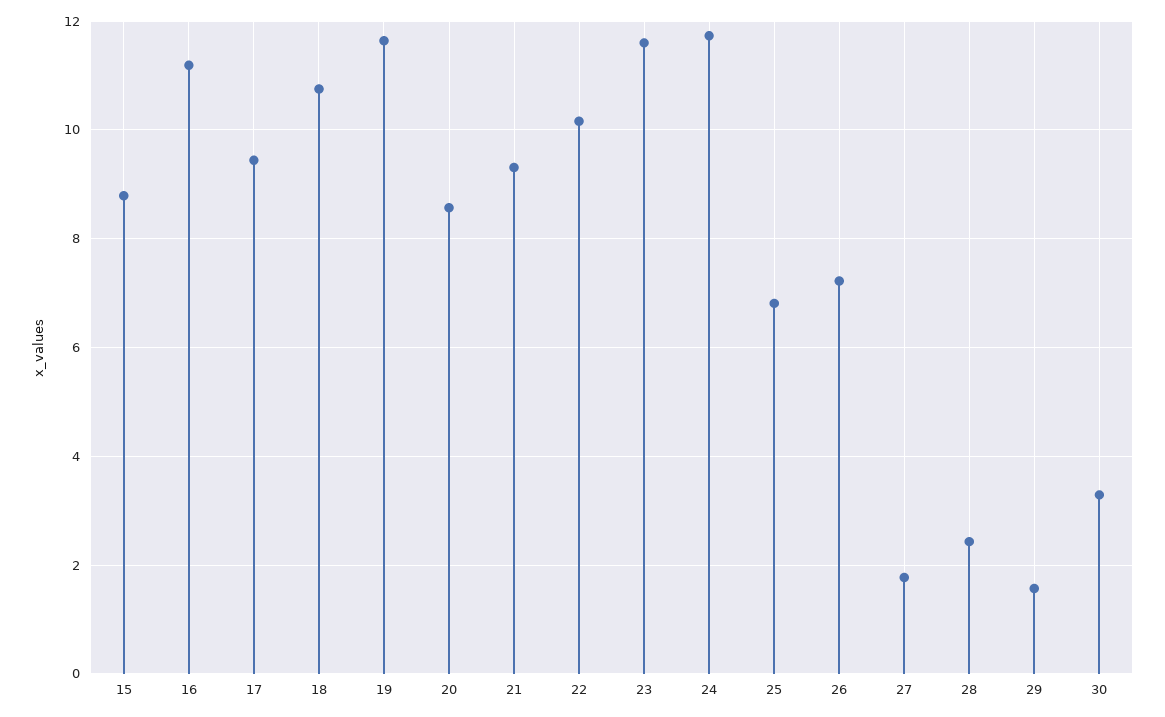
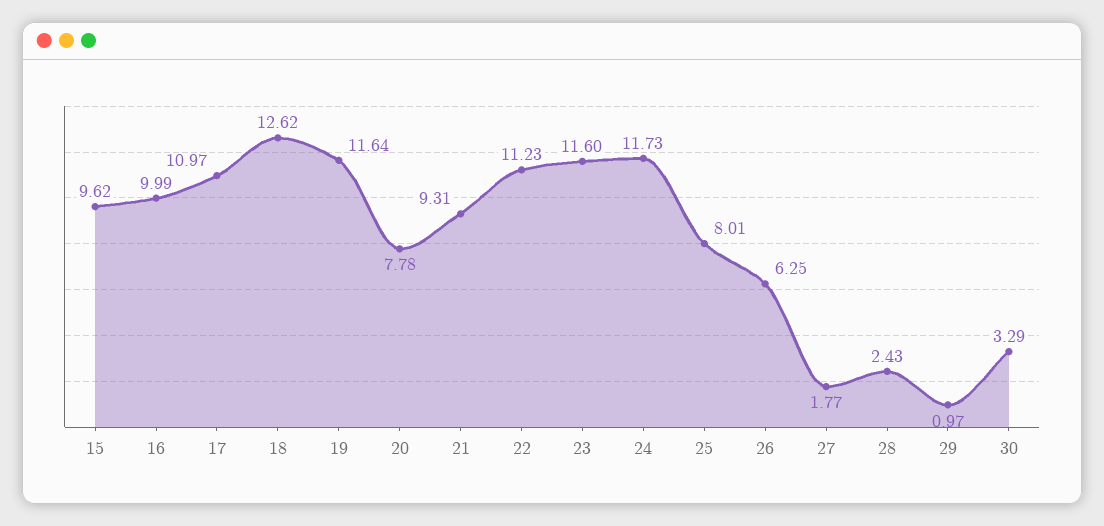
  {
-   "15": 8.8,
+   "15": 9.62,
-   "16": 11.2,
+   "16": 9.99,
-   "17": 9.4,
+   "17": 10.97,
-   "18": 10.8,
+   "18": 12.62,
    "19": 11.64,
-   "20": 8.6,
+   "20": 7.78,
    "21": 9.31,
-   "22": 10.2,
+   "22": 11.23,
    "23": 11.6,
    "24": 11.73,
-   "25": 6.8,
+   "25": 8.01,
-   "26": 7.2,
+   "26": 6.25,
    "27": 1.77,
    "28": 2.43,
-   "29": 1.6,
+   "29": 0.97,
    "30": 3.29
  }

